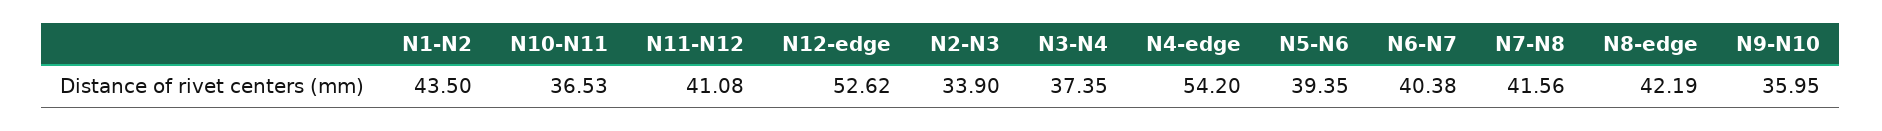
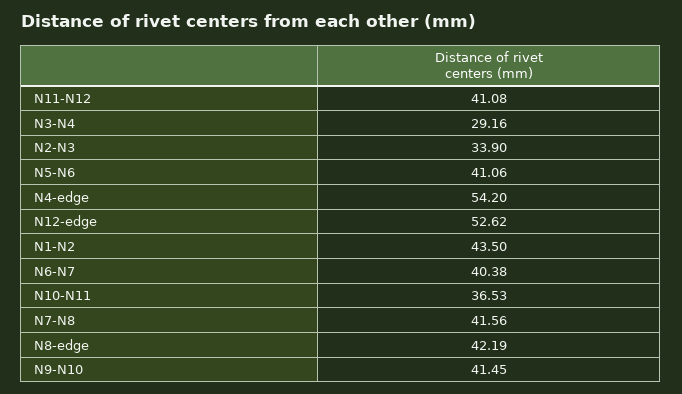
  {
    "N1-N2": 43.5,
    "N10-N11": 36.53,
    "N11-N12": 41.08,
    "N12-edge": 52.62,
    "N2-N3": 33.9,
-   "N3-N4": 37.35,
+   "N3-N4": 29.16,
    "N4-edge": 54.2,
-   "N5-N6": 39.35,
+   "N5-N6": 41.06,
    "N6-N7": 40.38,
    "N7-N8": 41.56,
    "N8-edge": 42.19,
-   "N9-N10": 35.95
+   "N9-N10": 41.45
  }

